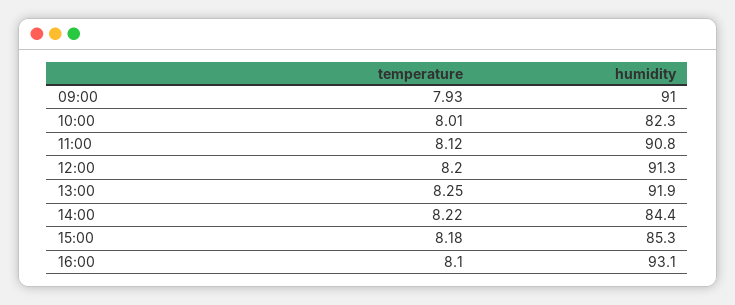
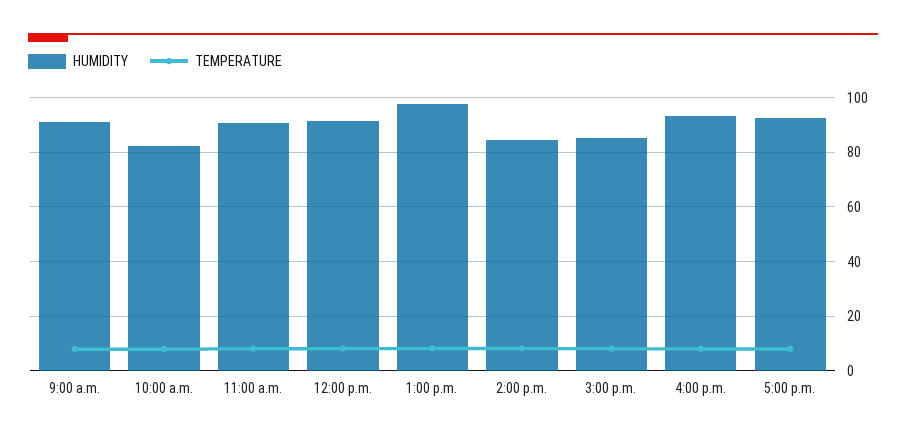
  {
    "temperature": {
      "09:00": 7.93,
      "10:00": 8.01,
      "11:00": 8.12,
      "12:00": 8.2,
      "13:00": 8.25,
      "14:00": 8.22,
      "15:00": 8.18,
-     "16:00": 8.1
+     "16:00": 8.1,
+     "5:00 p.m.": 7.5
    },
    "humidity": {
      "09:00": 91,
      "10:00": 82.3,
      "11:00": 90.8,
      "12:00": 91.3,
-     "13:00": 91.9,
+     "13:00": 97.5,
      "14:00": 84.4,
      "15:00": 85.3,
-     "16:00": 93.1
+     "16:00": 93.1,
+     "5:00 p.m.": 92.5
    }
  }

